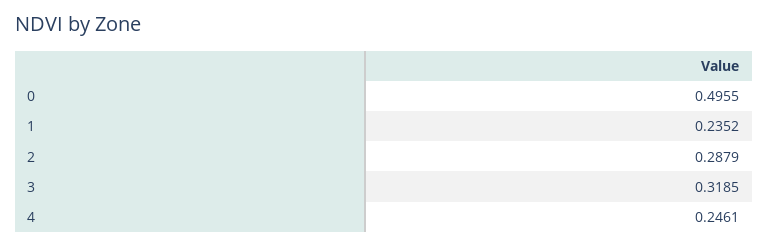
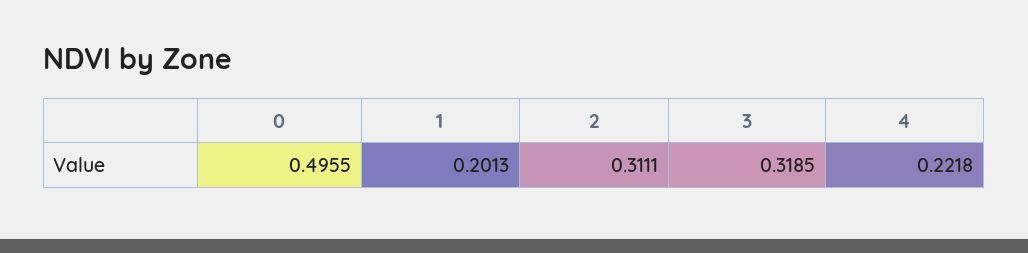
  {
    "0": 0.4955,
-   "1": 0.2352,
+   "1": 0.2013,
-   "2": 0.2879,
+   "2": 0.3111,
    "3": 0.3185,
-   "4": 0.2461
+   "4": 0.2218
  }

